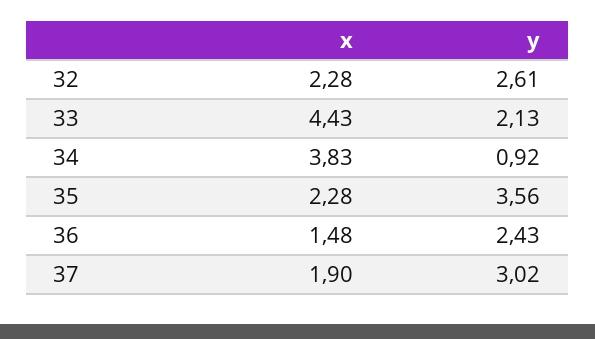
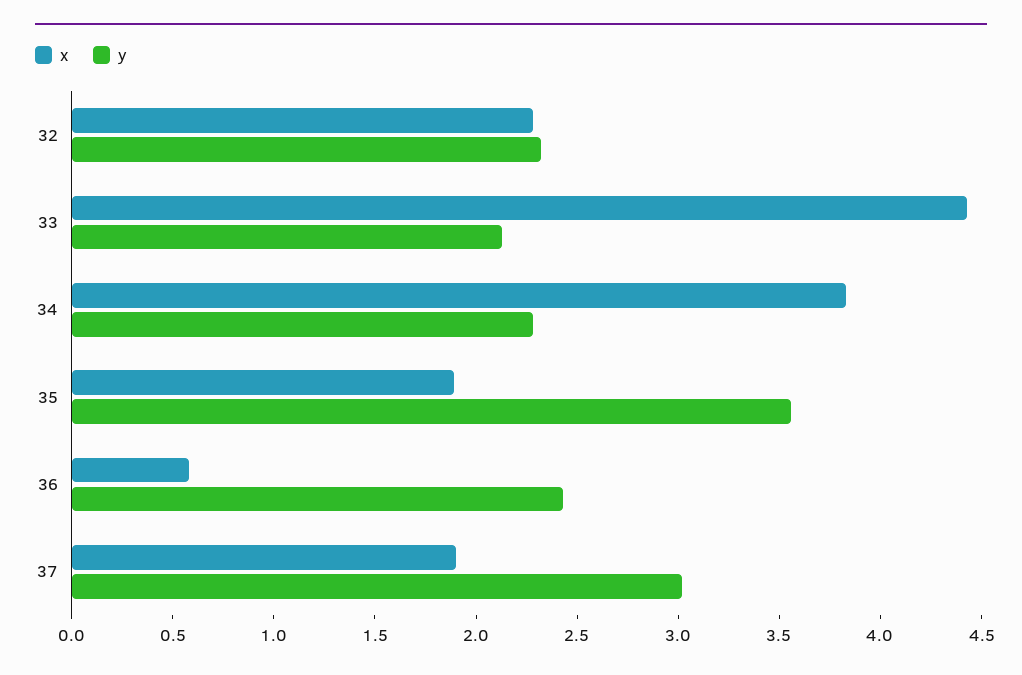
  {
    "x": {
      "32": 2.28,
      "33": 4.43,
      "34": 3.83,
-     "35": 2.28,
+     "35": 1.9,
-     "36": 1.48,
+     "36": 0.6,
      "37": 1.9
    },
    "y": {
-     "32": 2.61,
+     "32": 2.3,
      "33": 2.13,
-     "34": 0.92,
+     "34": 2.3,
      "35": 3.56,
      "36": 2.43,
      "37": 3.02
    }
  }

